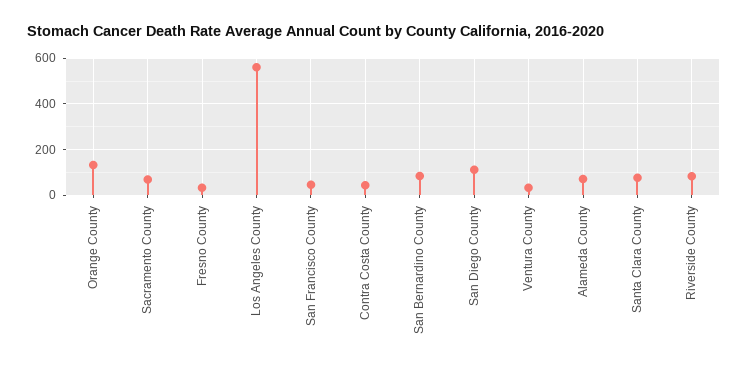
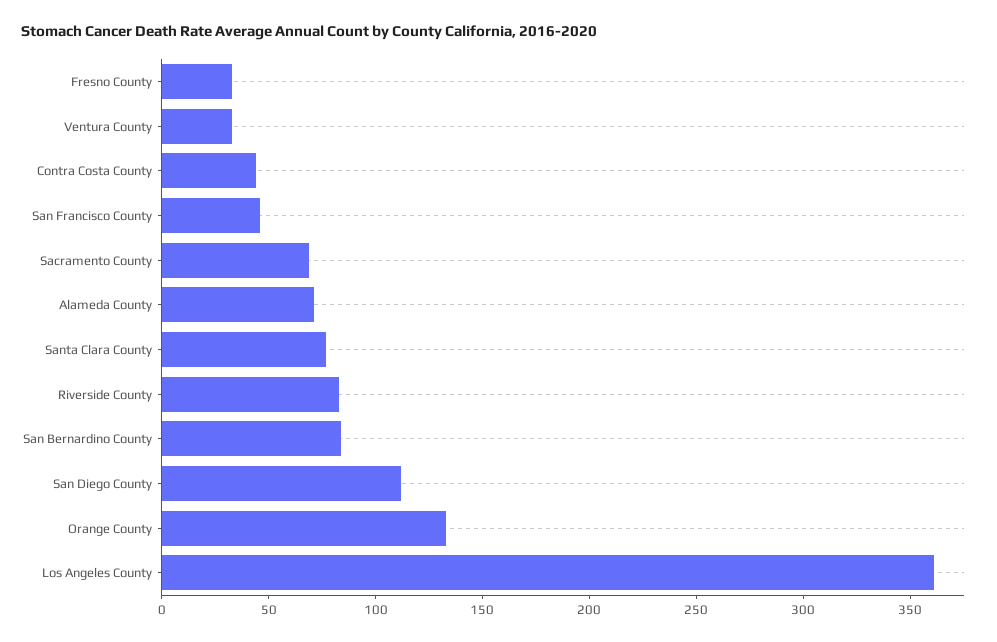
  {
    "Orange County": 130,
    "Sacramento County": 70,
    "Fresno County": 30,
-   "Los Angeles County": 550,
+   "Los Angeles County": 360,
    "San Francisco County": 50,
    "Contra Costa County": 40,
    "San Bernardino County": 80,
    "San Diego County": 110,
    "Ventura County": 30,
    "Alameda County": 70,
    "Santa Clara County": 80,
    "Riverside County": 80
  }

